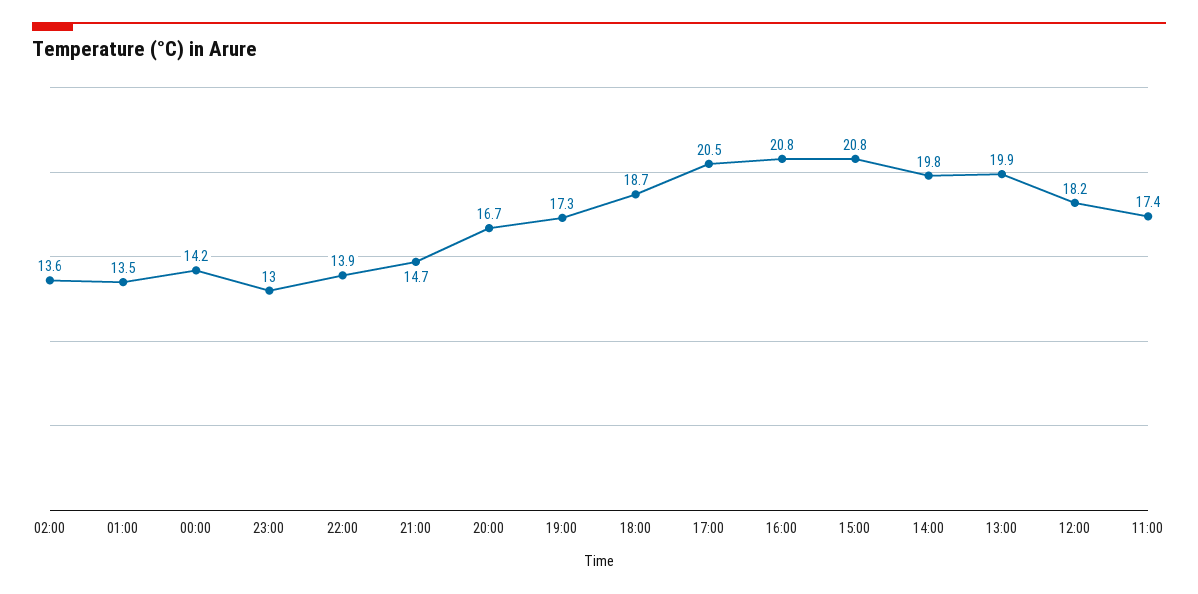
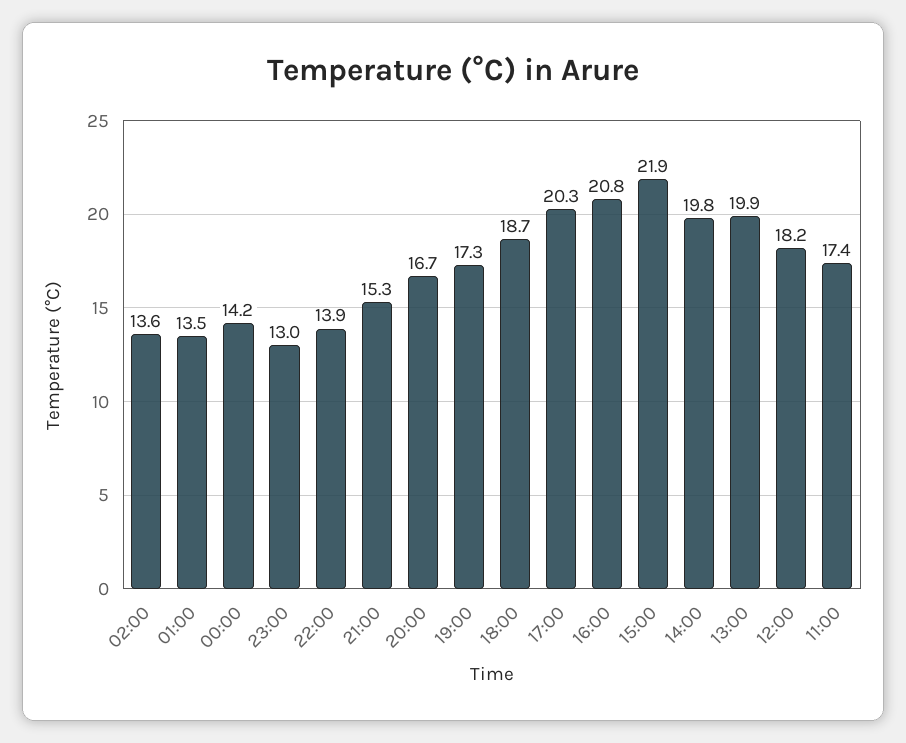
  {
    "02:00": 13.6,
    "01:00": 13.5,
    "00:00": 14.2,
    "23:00": 13,
    "22:00": 13.9,
-   "21:00": 14.7,
+   "21:00": 15.3,
    "20:00": 16.7,
    "19:00": 17.3,
    "18:00": 18.7,
-   "17:00": 20.5,
+   "17:00": 20.3,
    "16:00": 20.8,
-   "15:00": 20.8,
+   "15:00": 21.9,
    "14:00": 19.8,
    "13:00": 19.9,
    "12:00": 18.2,
    "11:00": 17.4
  }

